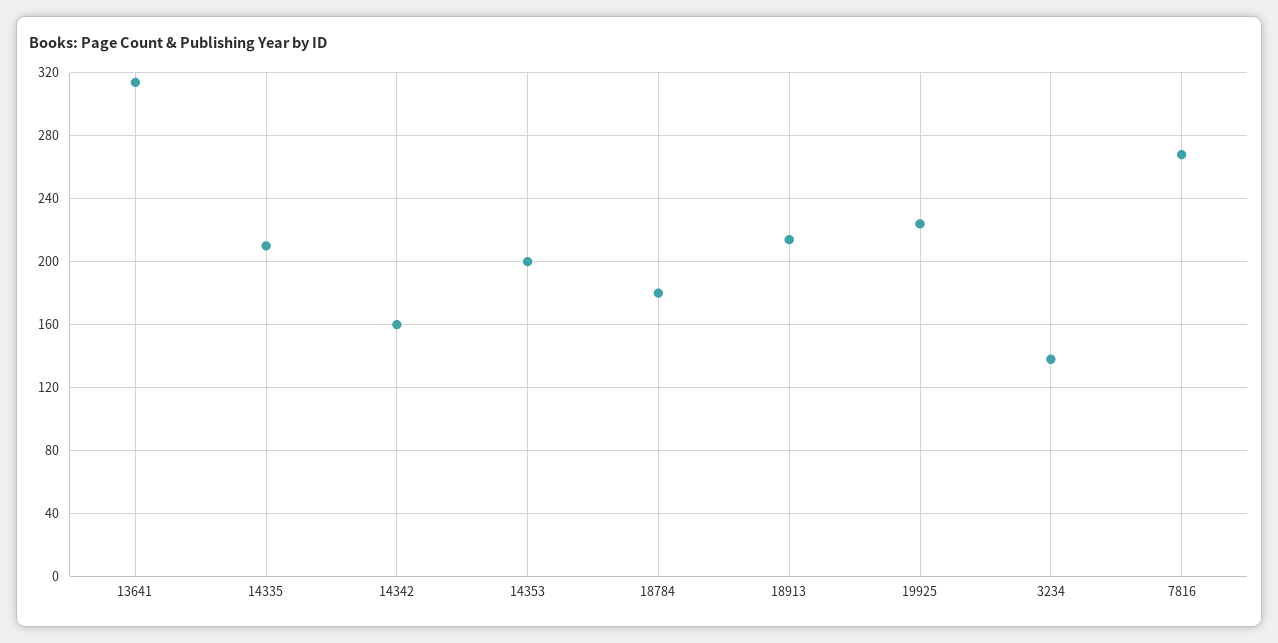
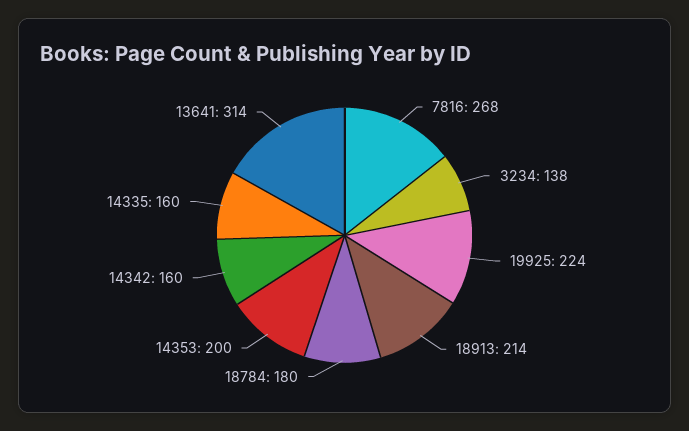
  {
    "13641": 314,
-   "14335": 210,
+   "14335": 160,
    "14342": 160,
    "14353": 200,
    "18784": 180,
    "18913": 214,
    "19925": 224,
    "3234": 138,
    "7816": 268
  }

